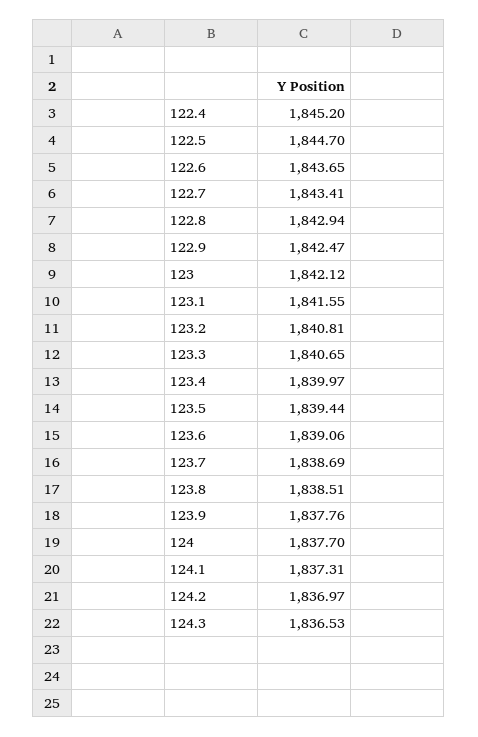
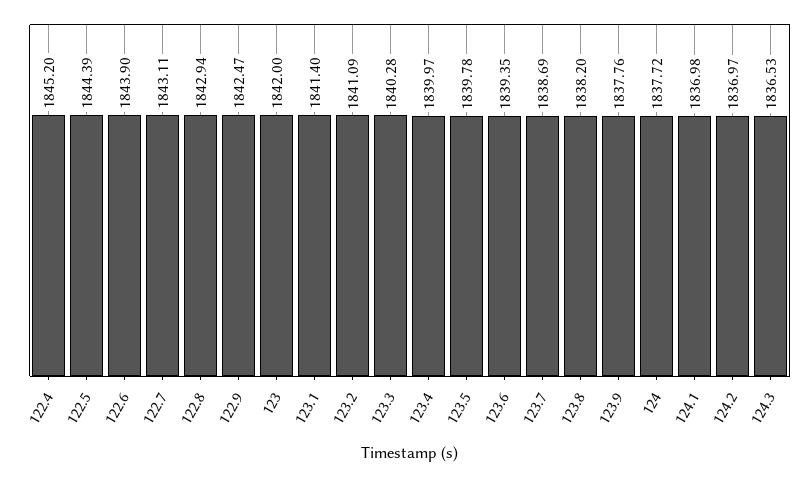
  {
    "122.4": 1845.2,
-   "122.5": 1844.7,
+   "122.5": 1844.39,
-   "122.6": 1843.65,
+   "122.6": 1843.9,
-   "122.7": 1843.41,
+   "122.7": 1843.11,
    "122.8": 1842.94,
    "122.9": 1842.47,
-   "123": 1842.12,
+   "123": 1842,
-   "123.1": 1841.55,
+   "123.1": 1841.4,
-   "123.2": 1840.81,
+   "123.2": 1841.09,
-   "123.3": 1840.65,
+   "123.3": 1840.28,
    "123.4": 1839.97,
-   "123.5": 1839.44,
+   "123.5": 1839.78,
-   "123.6": 1839.06,
+   "123.6": 1839.35,
    "123.7": 1838.69,
-   "123.8": 1838.51,
+   "123.8": 1838.2,
    "123.9": 1837.76,
-   "124": 1837.7,
+   "124": 1837.72,
-   "124.1": 1837.31,
+   "124.1": 1836.98,
    "124.2": 1836.97,
    "124.3": 1836.53
  }

